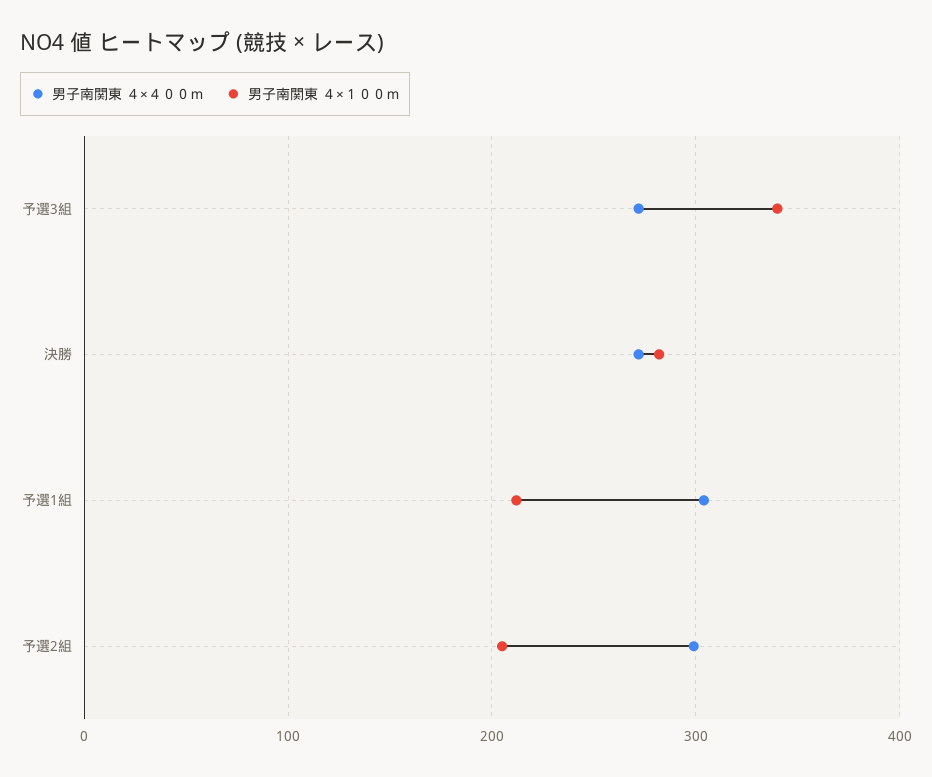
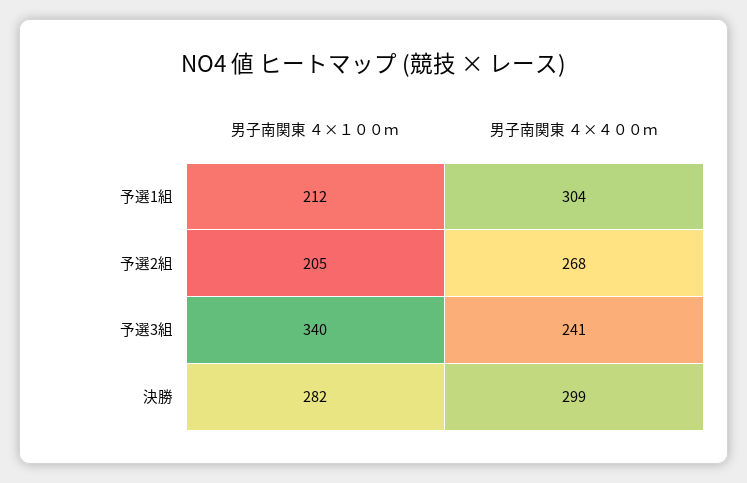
  {
    "男子南関東 ４×４００ｍ": {
-     "予選3組": 270,
+     "予選3組": 241,
-     "決勝": 270,
+     "決勝": 299,
      "予選1組": 304,
-     "予選2組": 300
+     "予選2組": 268
    },
    "男子南関東 ４×１００ｍ": {
      "予選3組": 340,
      "決勝": 282,
      "予選1組": 212,
      "予選2組": 205
    }
  }

